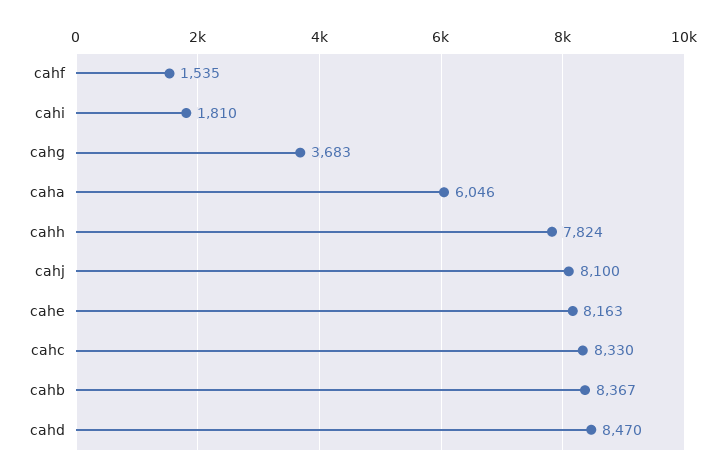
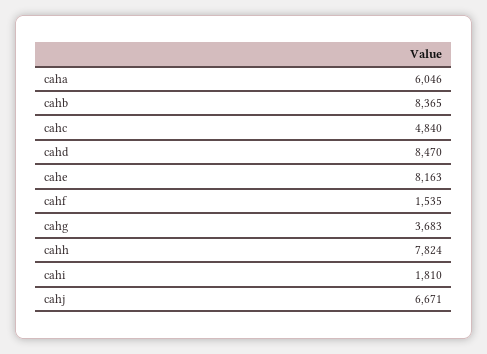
  {
    "cahf": 1535,
    "cahi": 1810,
    "cahg": 3683,
    "caha": 6046,
    "cahh": 7824,
-   "cahj": 8100,
+   "cahj": 6671,
    "cahe": 8163,
-   "cahc": 8330,
+   "cahc": 4840,
-   "cahb": 8367,
+   "cahb": 8365,
    "cahd": 8470
  }

